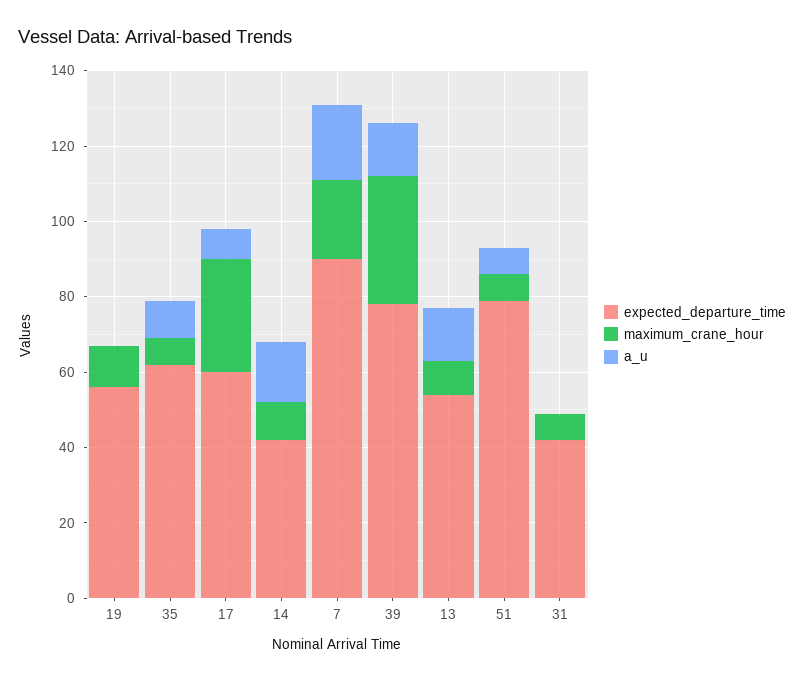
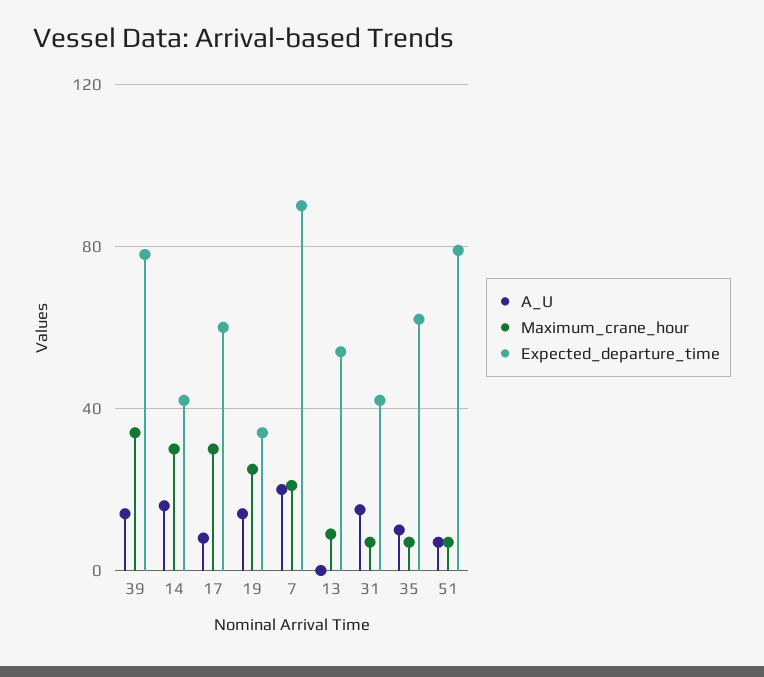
  {
    "expected_departure_time": {
-     "19": 55,
+     "19": 35,
      "35": 60,
      "17": 60,
      "14": 40,
      "7": 90,
      "39": 80,
      "13": 55,
      "51": 80,
      "31": 40
    },
    "maximum_crane_hour": {
-     "19": 10,
+     "19": 25,
      "35": 5,
      "17": 30,
-     "14": 10,
+     "14": 30,
      "7": 20,
      "39": 35,
      "13": 10,
      "51": 5,
      "31": 5
    },
    "a_u": {
-     "19": 0,
+     "19": 15,
      "35": 10,
      "17": 10,
      "14": 15,
      "7": 20,
      "39": 15,
-     "13": 15,
+     "13": 0,
      "51": 5,
-     "31": 0
+     "31": 15
    }
  }

